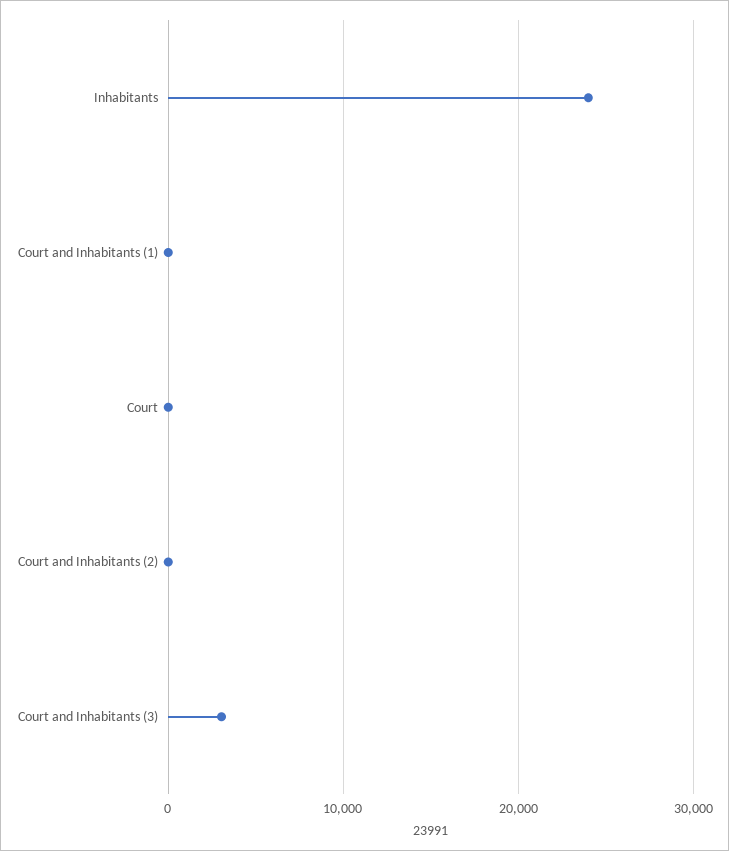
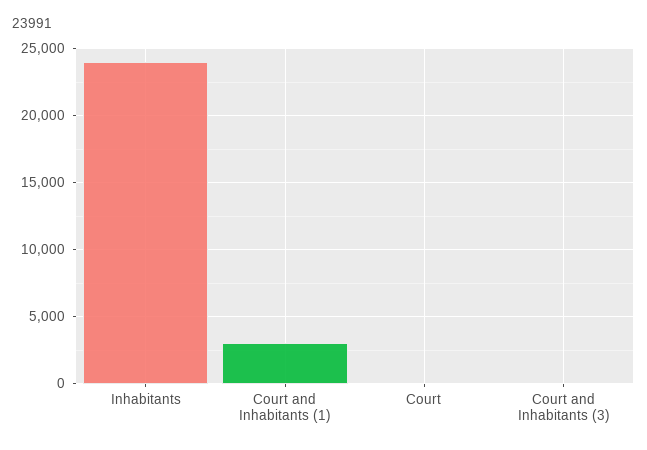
  {
    "Inhabitants": 24000,
-   "Court and Inhabitants (1)": 0,
+   "Court and Inhabitants (1)": 3000,
    "Court": 0,
-   "Court and Inhabitants (2)": 0,
-   "Court and Inhabitants (3)": 3000
+   "Court and Inhabitants (3)": 0
  }

